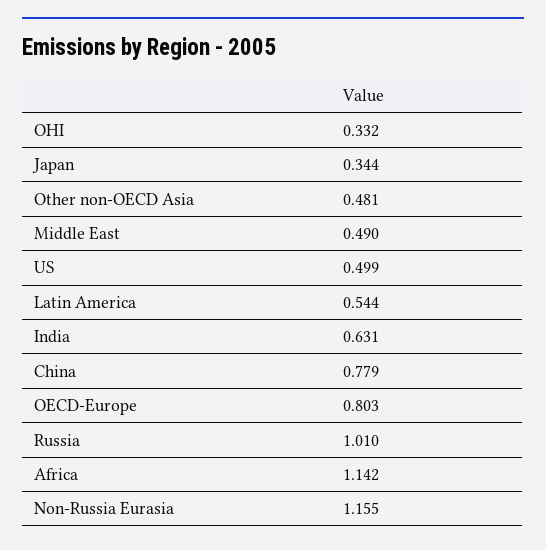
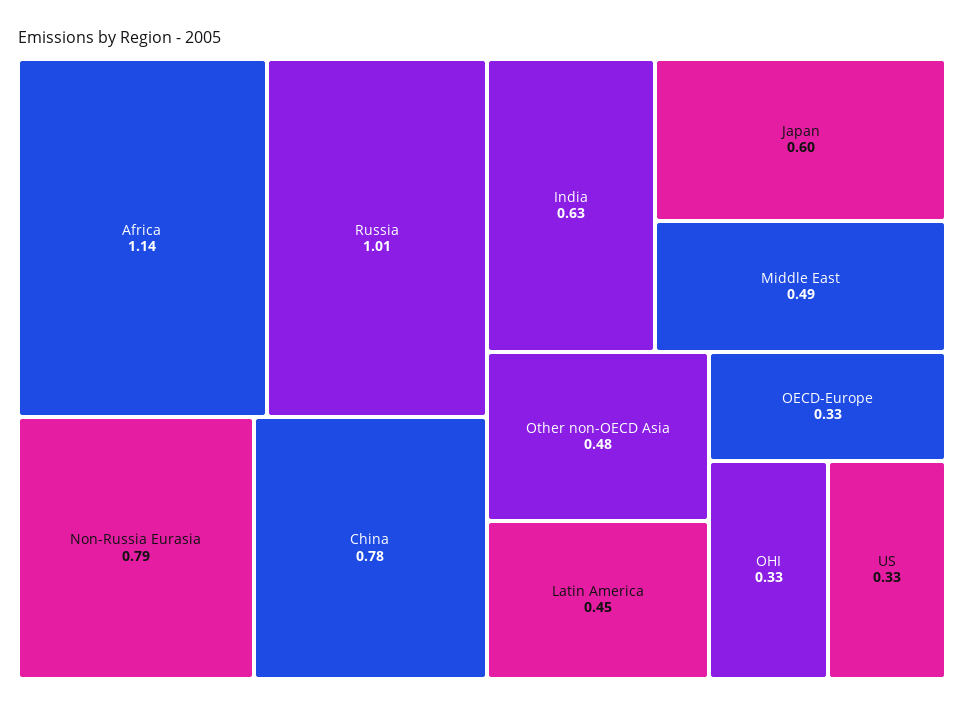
  {
    "OHI": 0.332,
-   "Japan": 0.344,
+   "Japan": 0.6,
    "Other non-OECD Asia": 0.481,
    "Middle East": 0.49,
-   "US": 0.499,
+   "US": 0.33,
-   "Latin America": 0.544,
+   "Latin America": 0.45,
    "India": 0.631,
    "China": 0.779,
-   "OECD-Europe": 0.803,
+   "OECD-Europe": 0.33,
    "Russia": 1.01,
    "Africa": 1.142,
-   "Non-Russia Eurasia": 1.155
+   "Non-Russia Eurasia": 0.79
  }

